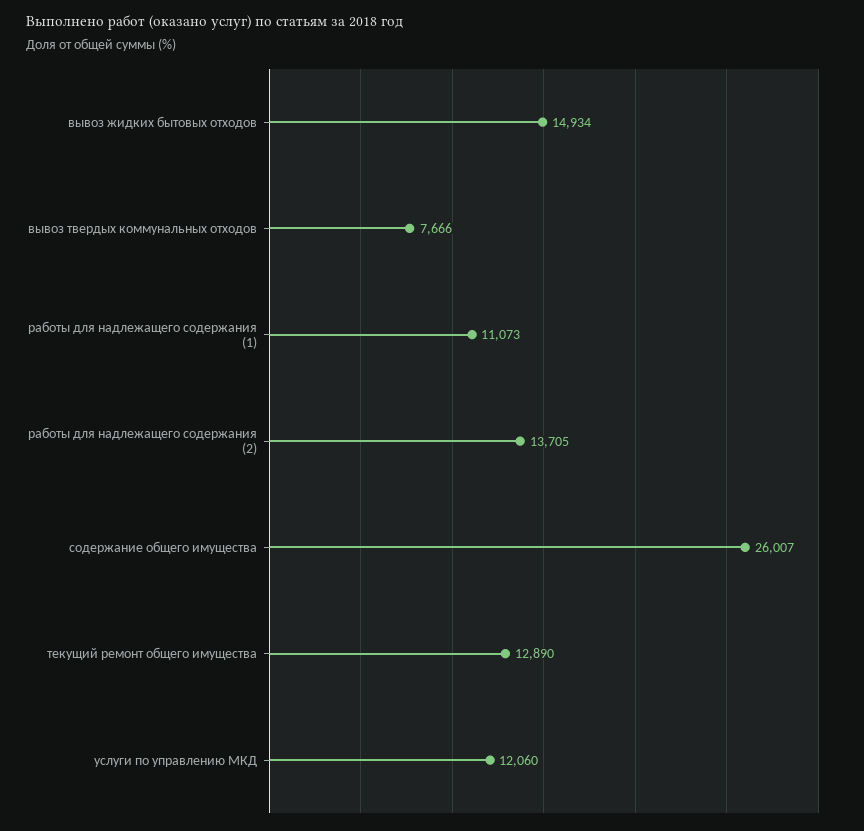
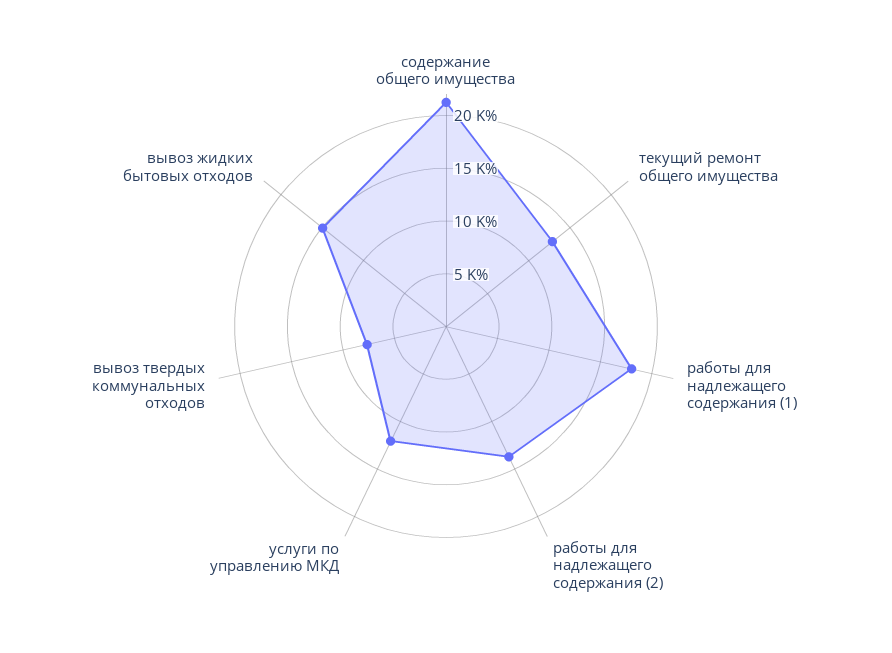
  {
    "вывоз жидких бытовых отходов": 14934,
    "вывоз твердых коммунальных отходов": 7666,
-   "работы для надлежащего содержания (1)": 11073,
+   "работы для надлежащего содержания (1)": 18000,
    "работы для надлежащего содержания (2)": 13705,
-   "содержание общего имущества": 26007,
+   "содержание общего имущества": 21000,
    "текущий ремонт общего имущества": 12890,
    "услуги по управлению МКД": 12060
  }

